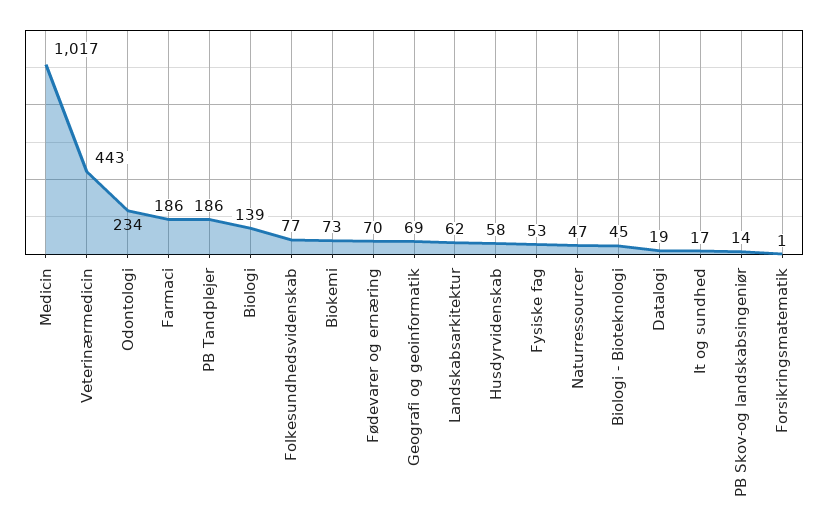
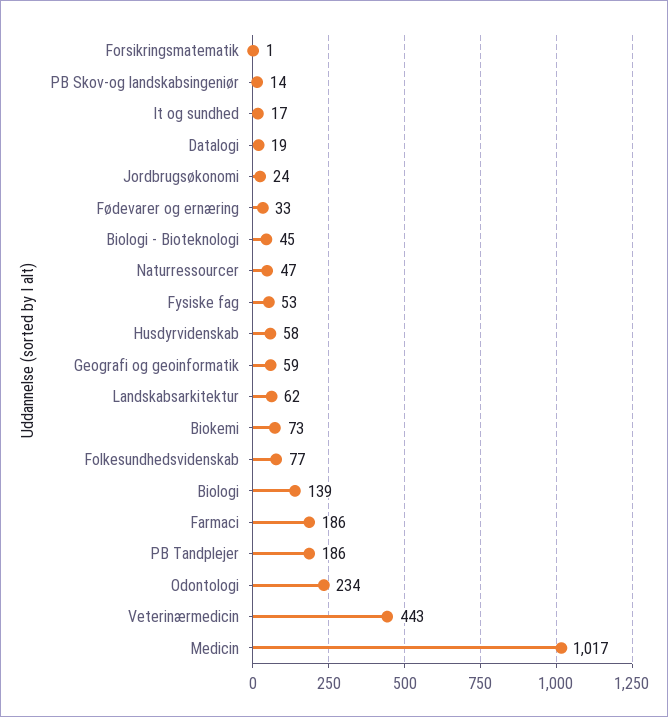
  {
    "Medicin": 1017,
    "Veterinærmedicin": 443,
    "Odontologi": 234,
    "Farmaci": 186,
    "PB Tandplejer": 186,
    "Biologi": 139,
    "Folkesundhedsvidenskab": 77,
    "Biokemi": 73,
-   "Fødevarer og ernæring": 70,
+   "Fødevarer og ernæring": 33,
-   "Geografi og geoinformatik": 69,
+   "Geografi og geoinformatik": 59,
    "Landskabsarkitektur": 62,
    "Husdyrvidenskab": 58,
    "Fysiske fag": 53,
    "Naturressourcer": 47,
    "Biologi - Bioteknologi": 45,
    "Datalogi": 19,
    "It og sundhed": 17,
    "PB Skov-og landskabsingeniør": 14,
-   "Forsikringsmatematik": 1
+   "Forsikringsmatematik": 1,
+   "Jordbrugsøkonomi": 24
  }

